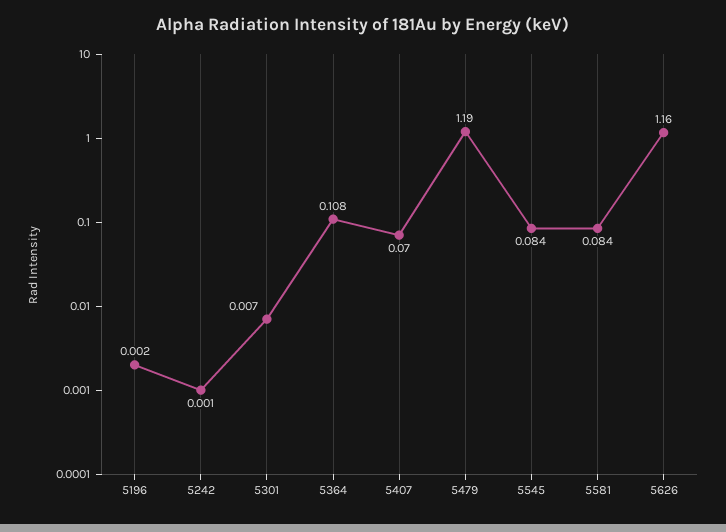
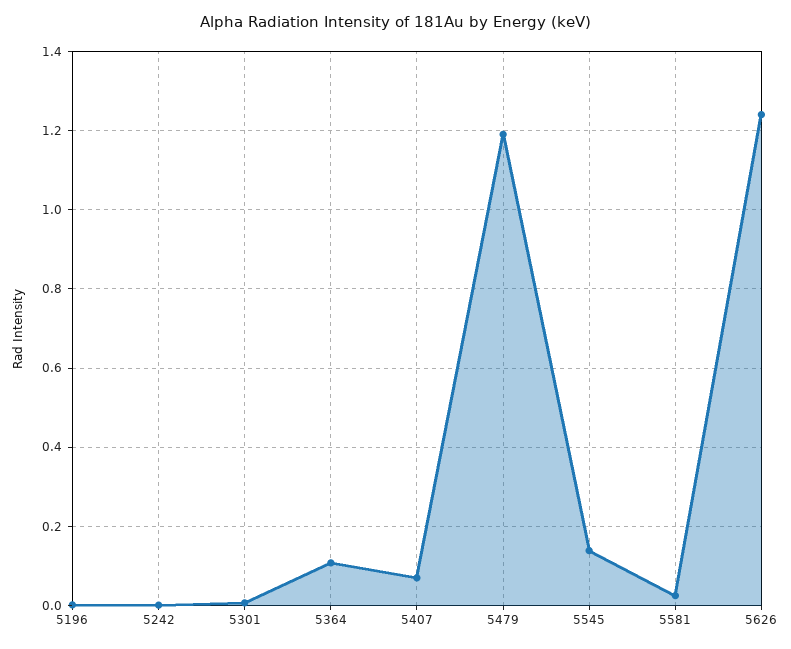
  {
    "5196": 0.002,
    "5242": 0.001,
    "5301": 0.007,
    "5364": 0.108,
    "5407": 0.07,
    "5479": 1.19,
-   "5545": 0.084,
+   "5545": 0.14,
-   "5581": 0.084,
+   "5581": 0.02,
-   "5626": 1.16
+   "5626": 1.24
  }

